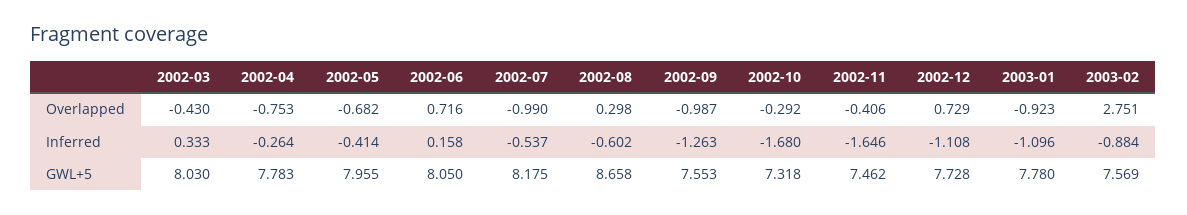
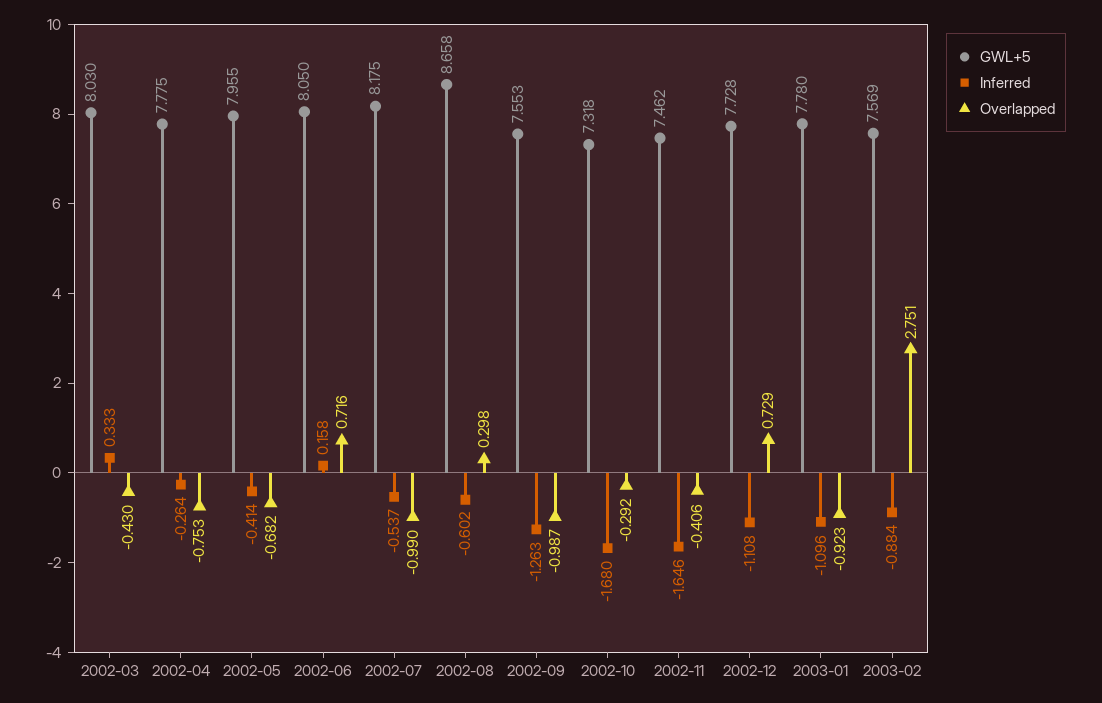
  {
    "Overlapped": {
      "2002-03": -0.43,
      "2002-04": -0.753,
      "2002-05": -0.682,
      "2002-06": 0.716,
      "2002-07": -0.99,
      "2002-08": 0.298,
      "2002-09": -0.987,
      "2002-10": -0.292,
      "2002-11": -0.406,
      "2002-12": 0.729,
      "2003-01": -0.923,
      "2003-02": 2.751
    },
    "Inferred": {
      "2002-03": 0.333,
      "2002-04": -0.264,
      "2002-05": -0.414,
      "2002-06": 0.158,
      "2002-07": -0.537,
      "2002-08": -0.602,
      "2002-09": -1.263,
      "2002-10": -1.68,
      "2002-11": -1.646,
      "2002-12": -1.108,
      "2003-01": -1.096,
      "2003-02": -0.884
    },
    "GWL+5": {
      "2002-03": 8.03,
-     "2002-04": 7.783,
+     "2002-04": 7.775,
      "2002-05": 7.955,
      "2002-06": 8.05,
      "2002-07": 8.175,
      "2002-08": 8.658,
      "2002-09": 7.553,
      "2002-10": 7.318,
      "2002-11": 7.462,
      "2002-12": 7.728,
      "2003-01": 7.78,
      "2003-02": 7.569
    }
  }

